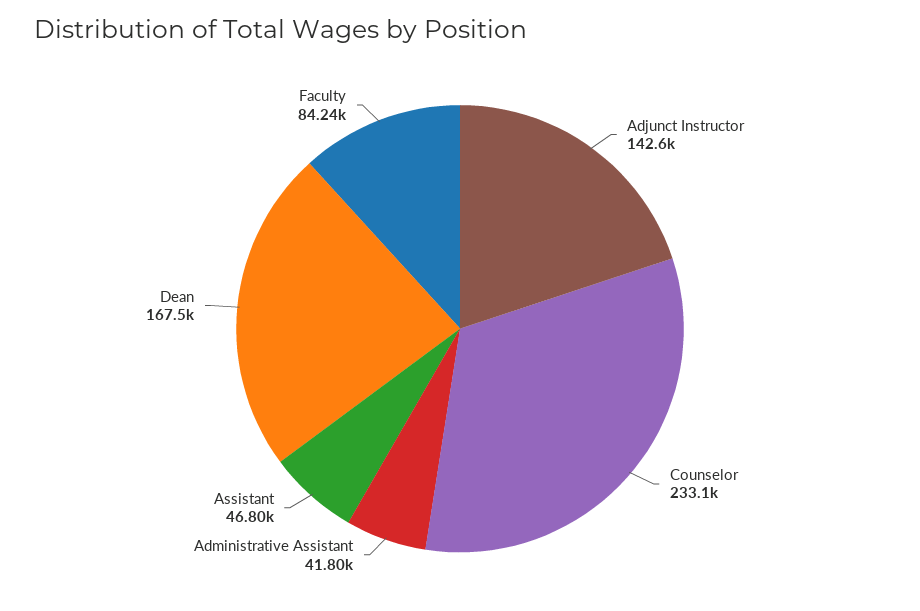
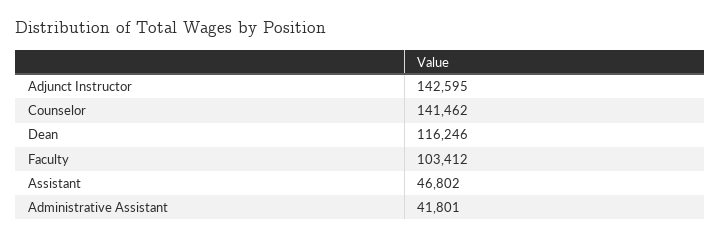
  {
    "Adjunct Instructor": 142595,
-   "Counselor": 233100,
+   "Counselor": 141462,
    "Administrative Assistant": 41801,
    "Assistant": 46802,
-   "Dean": 167500,
+   "Dean": 116246,
-   "Faculty": 84240
+   "Faculty": 103412
  }

